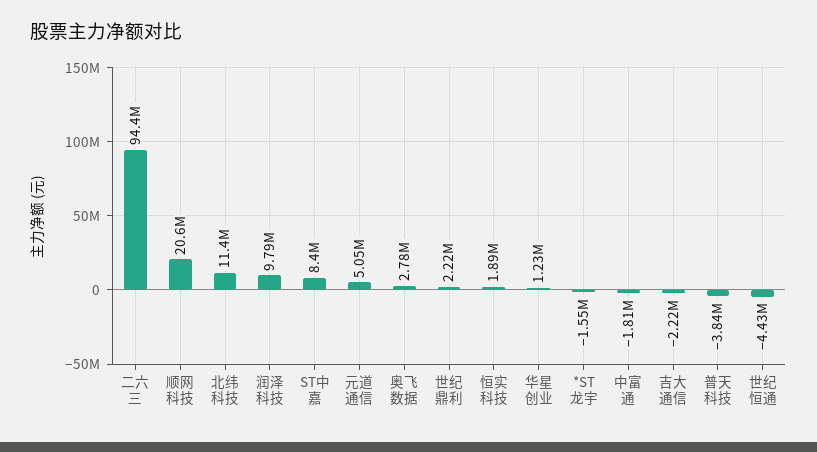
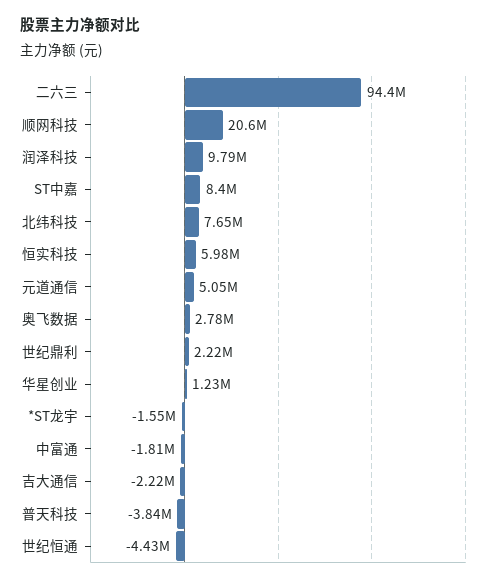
  {
    "二六三": 94400000,
    "顺网科技": 20600000,
-   "北纬科技": 11400000,
+   "北纬科技": 7650000,
    "润泽科技": 9790000,
    "ST中嘉": 8400000,
    "元道通信": 5050000,
    "奥飞数据": 2780000,
    "世纪鼎利": 2220000,
-   "恒实科技": 1890000,
+   "恒实科技": 5980000,
    "华星创业": 1230000,
    "*ST龙宇": -1550000,
    "中富通": -1810000,
    "吉大通信": -2220000,
    "普天科技": -3840000,
    "世纪恒通": -4430000
  }

